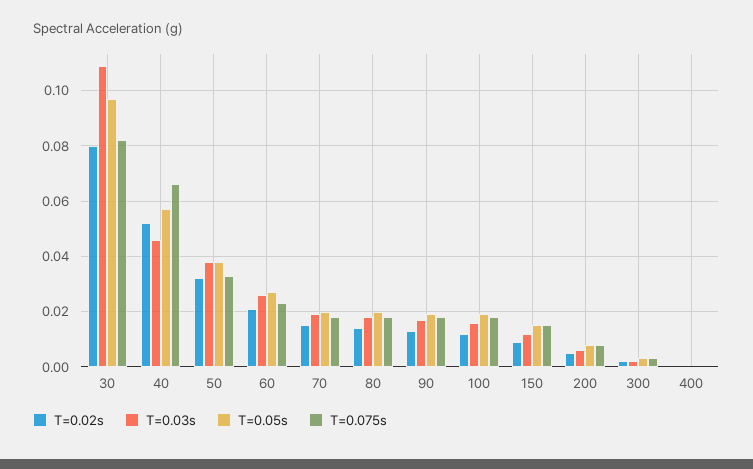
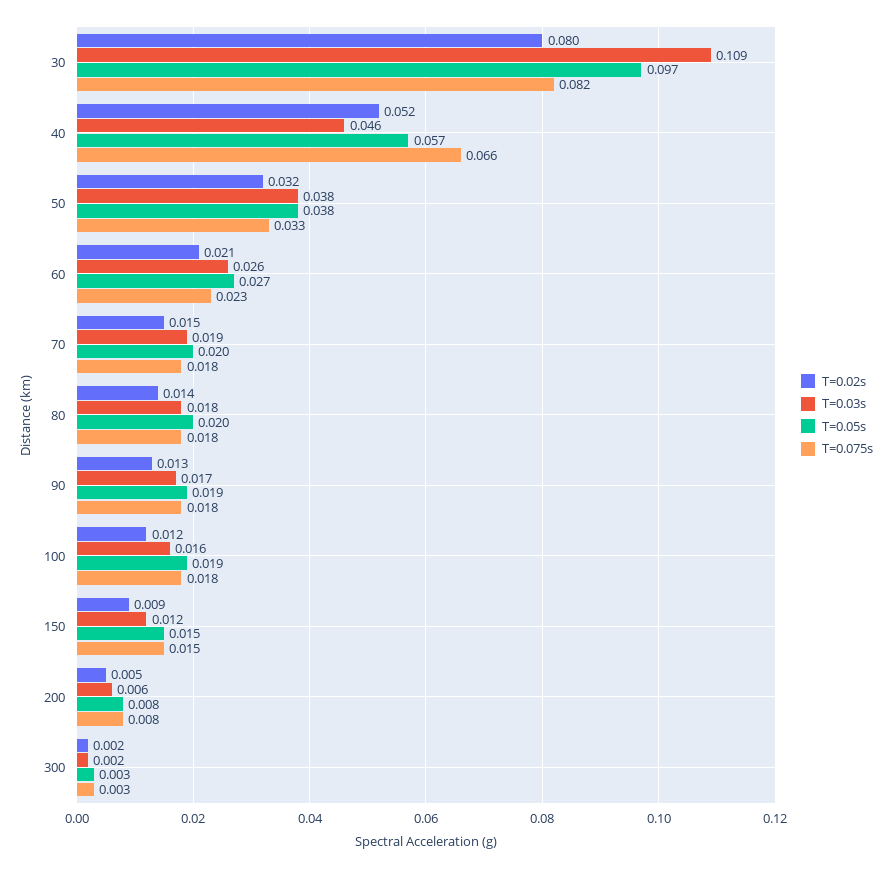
  {
    "T=0.02s": {
      "30": 0.08,
      "40": 0.052,
      "50": 0.032,
      "60": 0.021,
      "70": 0.015,
      "80": 0.014,
      "90": 0.013,
      "100": 0.012,
      "150": 0.009,
      "200": 0.005,
-     "300": 0.002,
+     "300": 0.002
-     "400": 0
    },
    "T=0.03s": {
      "30": 0.109,
      "40": 0.046,
      "50": 0.038,
      "60": 0.026,
      "70": 0.019,
      "80": 0.018,
      "90": 0.017,
      "100": 0.016,
      "150": 0.012,
      "200": 0.006,
-     "300": 0.002,
+     "300": 0.002
-     "400": 0
    },
    "T=0.05s": {
      "30": 0.097,
      "40": 0.057,
      "50": 0.038,
      "60": 0.027,
      "70": 0.02,
      "80": 0.02,
      "90": 0.019,
      "100": 0.019,
      "150": 0.015,
      "200": 0.008,
-     "300": 0.003,
+     "300": 0.003
-     "400": 0
    },
    "T=0.075s": {
      "30": 0.082,
      "40": 0.066,
      "50": 0.033,
      "60": 0.023,
      "70": 0.018,
      "80": 0.018,
      "90": 0.018,
      "100": 0.018,
      "150": 0.015,
      "200": 0.008,
-     "300": 0.003,
+     "300": 0.003
-     "400": 0
    }
  }

